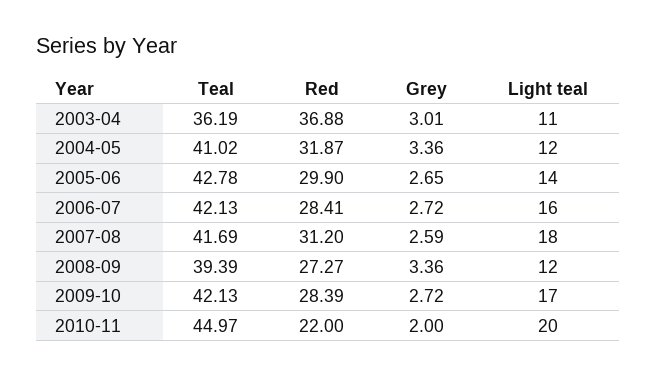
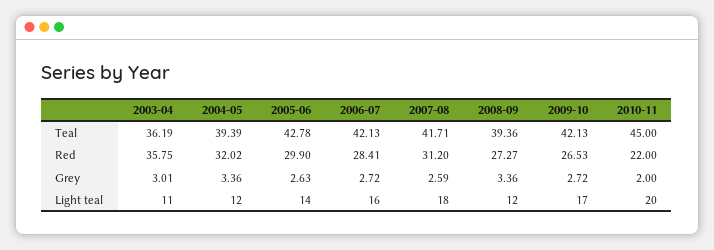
  {
    "Teal": {
      "2003-04": 36.19,
-     "2004-05": 41.02,
+     "2004-05": 39.39,
      "2005-06": 42.78,
      "2006-07": 42.13,
-     "2007-08": 41.69,
+     "2007-08": 41.71,
-     "2008-09": 39.39,
+     "2008-09": 39.36,
      "2009-10": 42.13,
-     "2010-11": 44.97
+     "2010-11": 45
    },
    "Red": {
-     "2003-04": 36.88,
+     "2003-04": 35.75,
-     "2004-05": 31.87,
+     "2004-05": 32.02,
      "2005-06": 29.9,
      "2006-07": 28.41,
      "2007-08": 31.2,
      "2008-09": 27.27,
-     "2009-10": 28.39,
+     "2009-10": 26.53,
      "2010-11": 22
    },
    "Grey": {
      "2003-04": 3.01,
      "2004-05": 3.36,
-     "2005-06": 2.65,
+     "2005-06": 2.63,
      "2006-07": 2.72,
      "2007-08": 2.59,
      "2008-09": 3.36,
      "2009-10": 2.72,
      "2010-11": 2
    },
    "Light teal": {
      "2003-04": 11,
      "2004-05": 12,
      "2005-06": 14,
      "2006-07": 16,
      "2007-08": 18,
      "2008-09": 12,
      "2009-10": 17,
      "2010-11": 20
    }
  }

